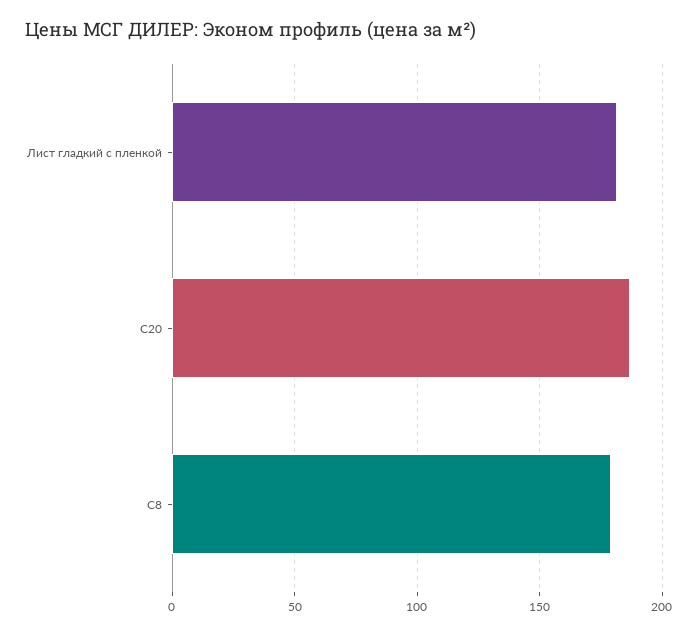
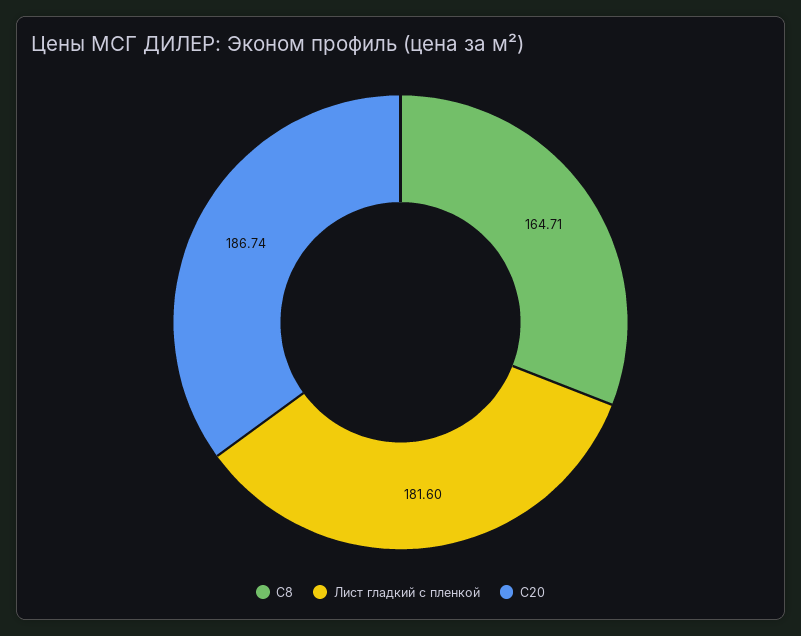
  {
    "Лист гладкий с пленкой": 181.6,
    "С20": 186.74,
-   "С8": 180
+   "С8": 164.71
  }

